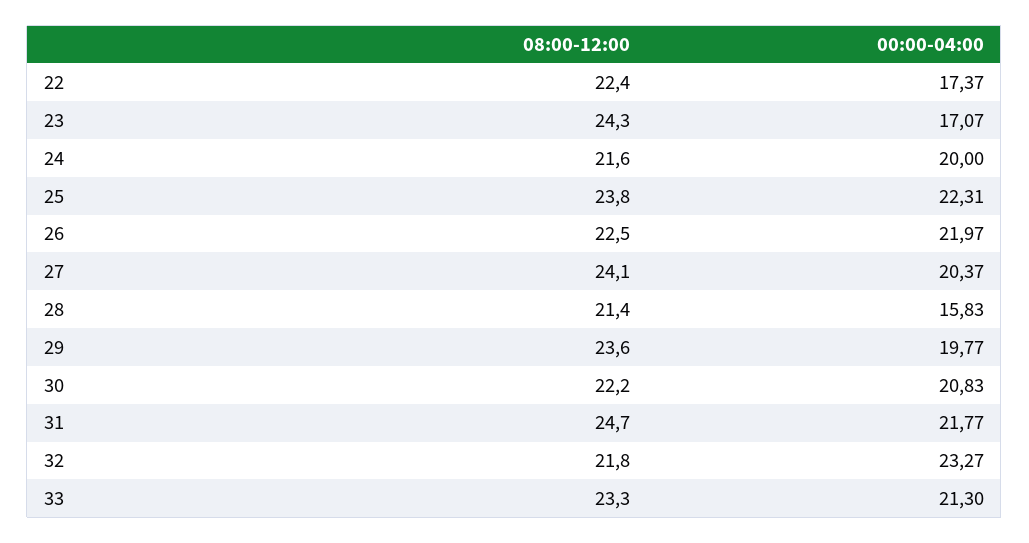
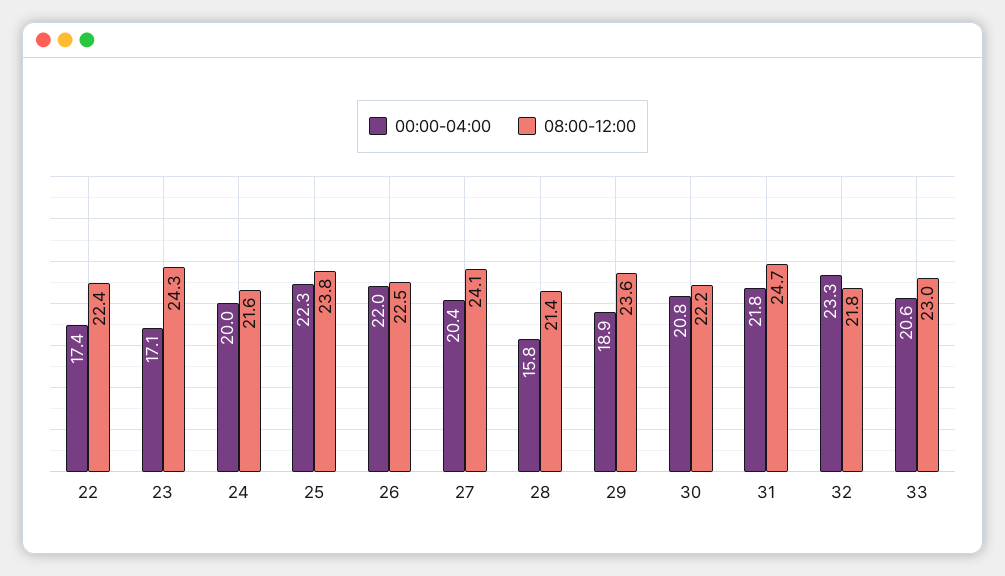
  {
    "08:00-12:00": {
      "22": 22.4,
      "23": 24.3,
      "24": 21.6,
      "25": 23.8,
      "26": 22.5,
      "27": 24.1,
      "28": 21.4,
      "29": 23.6,
      "30": 22.2,
      "31": 24.7,
      "32": 21.8,
-     "33": 23.3
+     "33": 23
    },
    "00:00-04:00": {
      "22": 17.37,
      "23": 17.07,
      "24": 20,
      "25": 22.31,
      "26": 21.97,
      "27": 20.37,
      "28": 15.83,
-     "29": 19.77,
+     "29": 18.9,
      "30": 20.83,
      "31": 21.77,
      "32": 23.27,
-     "33": 21.3
+     "33": 20.6
    }
  }

